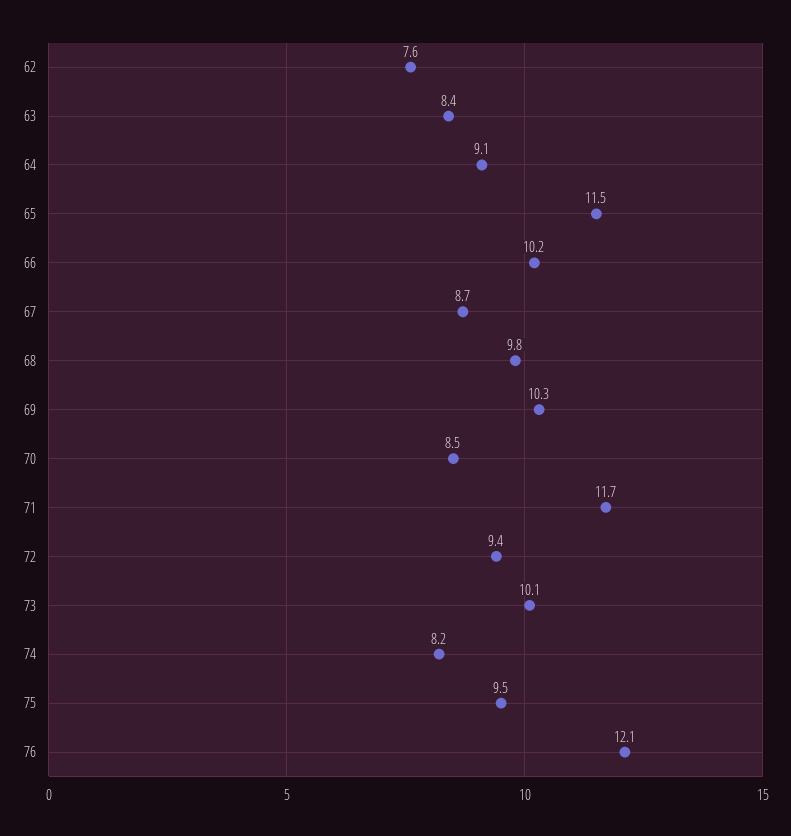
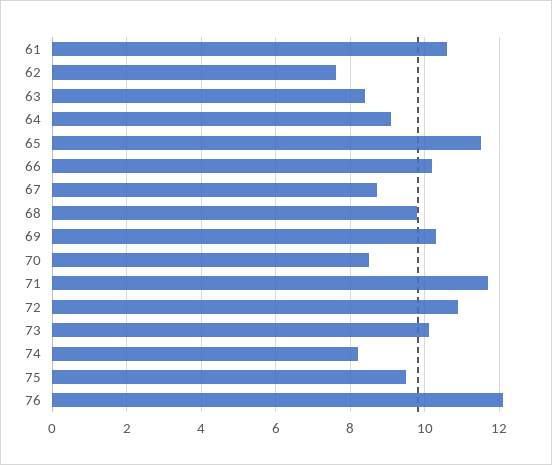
  {
    "62": 7.6,
    "63": 8.4,
    "64": 9.1,
    "65": 11.5,
    "66": 10.2,
    "67": 8.7,
    "68": 9.8,
    "69": 10.3,
    "70": 8.5,
    "71": 11.7,
-   "72": 9.4,
+   "72": 11,
    "73": 10.1,
    "74": 8.2,
    "75": 9.5,
-   "76": 12.1
+   "76": 12.1,
+   "61": 10.5
  }

